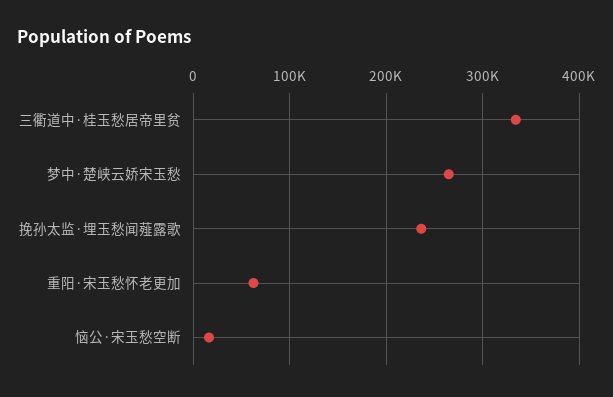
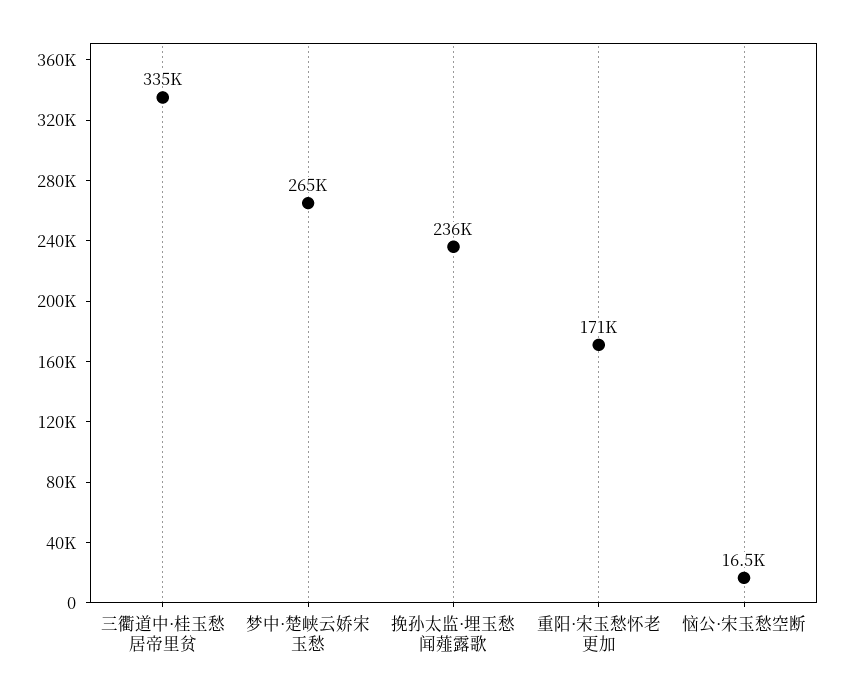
  {
    "三衢道中·桂玉愁居帝里贫": 335000,
    "梦中·楚峡云娇宋玉愁": 265000,
    "挽孙太监·埋玉愁闻薤露歌": 236000,
-   "重阳·宋玉愁怀老更加": 60000,
+   "重阳·宋玉愁怀老更加": 171000,
    "恼公·宋玉愁空断": 16500
  }

